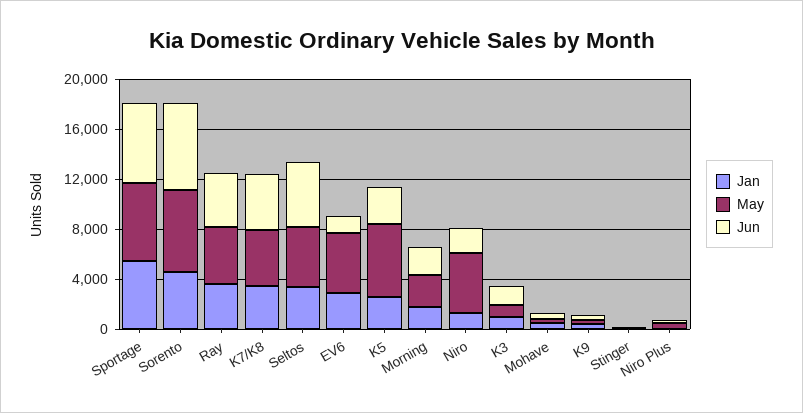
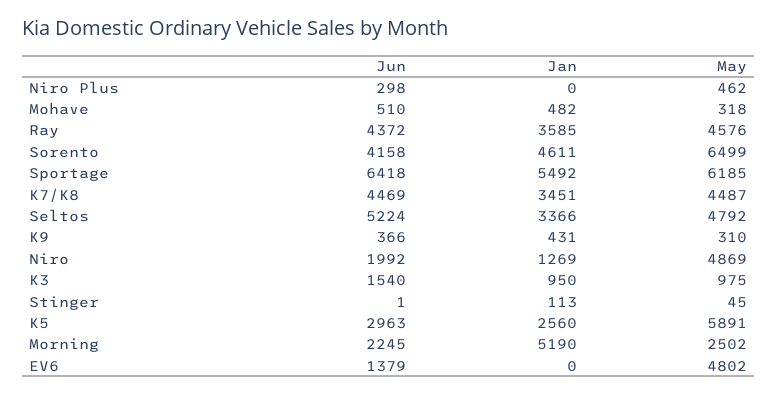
  {
    "Jan": {
      "Sportage": 5492,
      "Sorento": 4611,
      "Ray": 3585,
      "K7/K8": 3451,
      "Seltos": 3366,
-     "EV6": 3000,
+     "EV6": 0,
      "K5": 2560,
-     "Morning": 2000,
+     "Morning": 5190,
      "Niro": 1269,
      "K3": 950,
      "Mohave": 482,
      "K9": 431,
      "Stinger": 113,
      "Niro Plus": 0
    },
    "May": {
      "Sportage": 6185,
      "Sorento": 6499,
      "Ray": 4576,
      "K7/K8": 4487,
      "Seltos": 4792,
      "EV6": 4802,
      "K5": 5891,
      "Morning": 2502,
      "Niro": 4869,
      "K3": 975,
      "Mohave": 318,
      "K9": 310,
      "Stinger": 45,
      "Niro Plus": 462
    },
    "Jun": {
      "Sportage": 6418,
-     "Sorento": 7000,
+     "Sorento": 4158,
      "Ray": 4372,
      "K7/K8": 4469,
      "Seltos": 5224,
      "EV6": 1379,
      "K5": 2963,
      "Morning": 2245,
      "Niro": 1992,
      "K3": 1540,
      "Mohave": 510,
      "K9": 366,
      "Stinger": 1,
      "Niro Plus": 298
    }
  }

